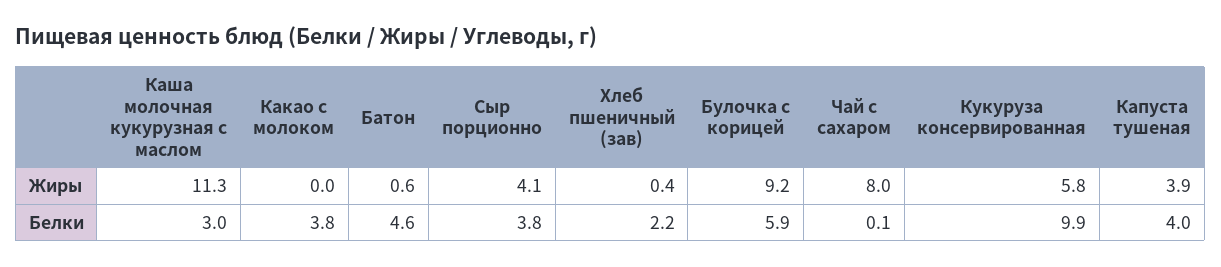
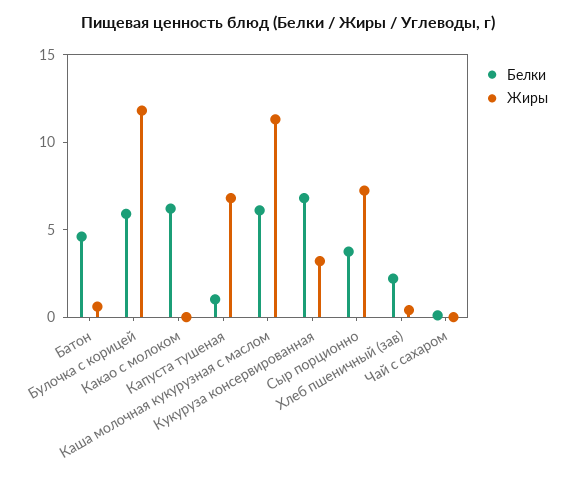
  {
    "Жиры": {
      "Каша молочная кукурузная с маслом": 11.3,
      "Какао с молоком": 0,
      "Батон": 0.6,
-     "Сыр порционно": 4.1,
+     "Сыр порционно": 7,
      "Хлеб пшеничный (зав)": 0.4,
-     "Булочка с корицей": 9.2,
+     "Булочка с корицей": 12,
-     "Чай с сахаром": 8,
+     "Чай с сахаром": 0,
-     "Кукуруза консервированная": 5.8,
+     "Кукуруза консервированная": 3,
-     "Капуста тушеная": 3.9
+     "Капуста тушеная": 7
    },
    "Белки": {
-     "Каша молочная кукурузная с маслом": 3,
+     "Каша молочная кукурузная с маслом": 6,
-     "Какао с молоком": 3.8,
+     "Какао с молоком": 6,
      "Батон": 4.6,
      "Сыр порционно": 3.8,
      "Хлеб пшеничный (зав)": 2.2,
      "Булочка с корицей": 5.9,
      "Чай с сахаром": 0.1,
-     "Кукуруза консервированная": 9.9,
+     "Кукуруза консервированная": 7,
-     "Капуста тушеная": 4
+     "Капуста тушеная": 1
    }
  }

